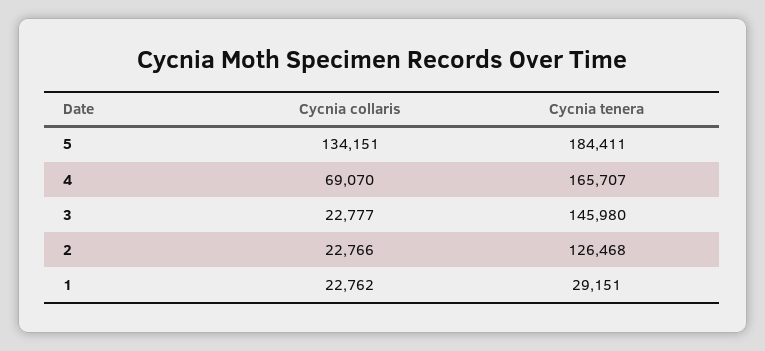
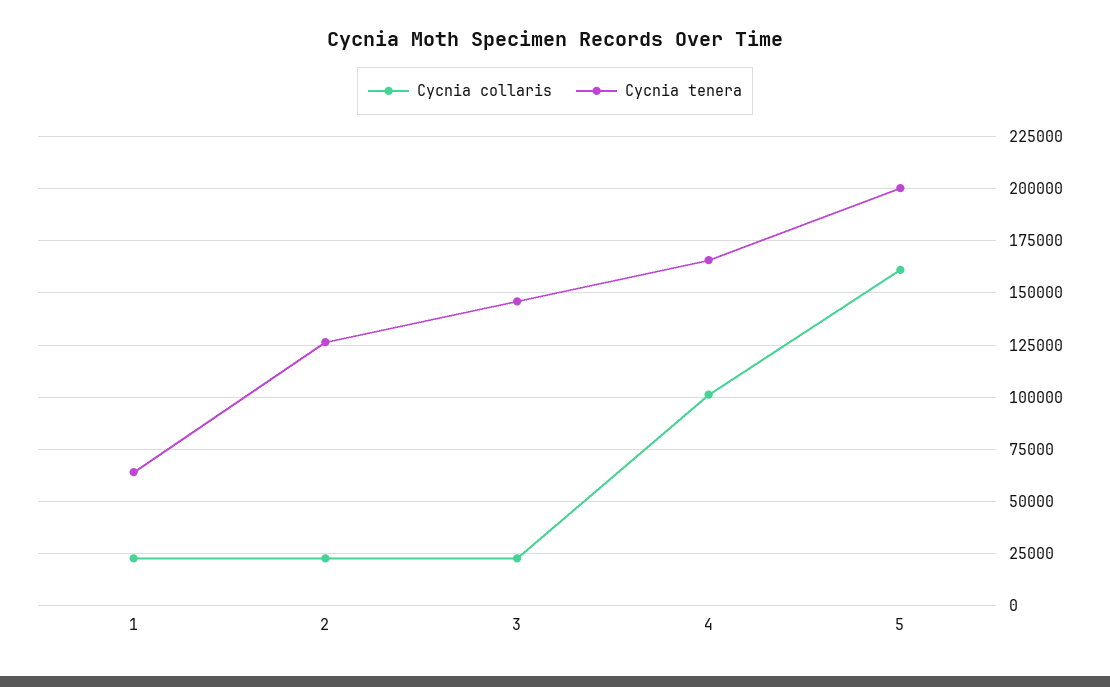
  {
    "Cycnia collaris": {
-     "5": 134151,
+     "5": 160000,
-     "4": 69070,
+     "4": 100000,
      "3": 22777,
      "2": 22766,
      "1": 22762
    },
    "Cycnia tenera": {
-     "5": 184411,
+     "5": 200000,
      "4": 165707,
      "3": 145980,
      "2": 126468,
-     "1": 29151
+     "1": 65000
    }
  }

